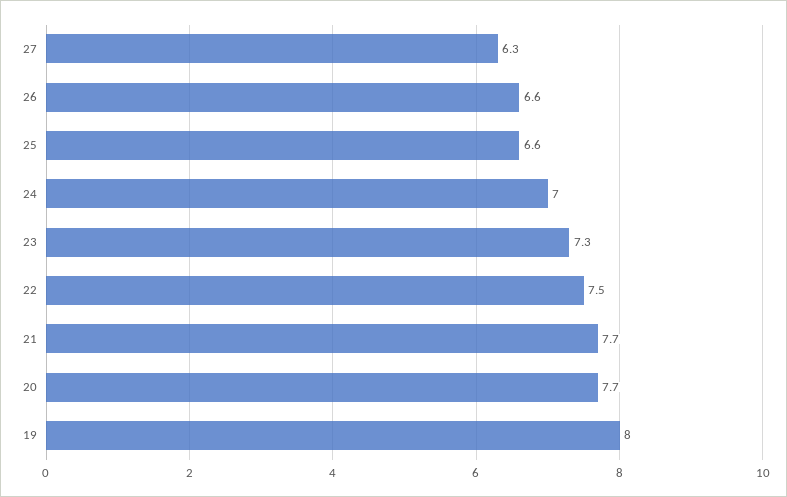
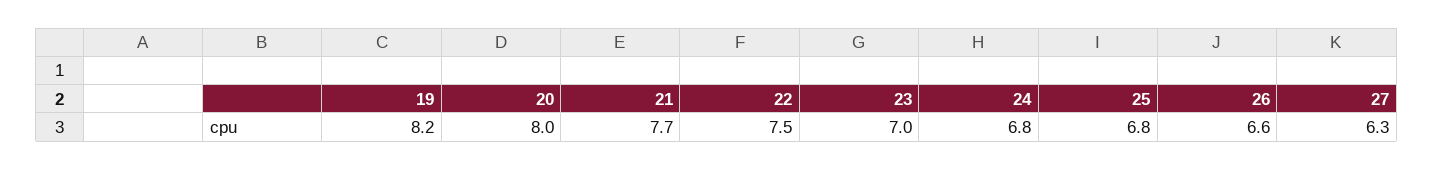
  {
    "27": 6.3,
    "26": 6.6,
-   "25": 6.6,
+   "25": 6.8,
-   "24": 7,
+   "24": 6.8,
-   "23": 7.3,
+   "23": 7,
    "22": 7.5,
    "21": 7.7,
-   "20": 7.7,
+   "20": 8,
-   "19": 8
+   "19": 8.2
  }

